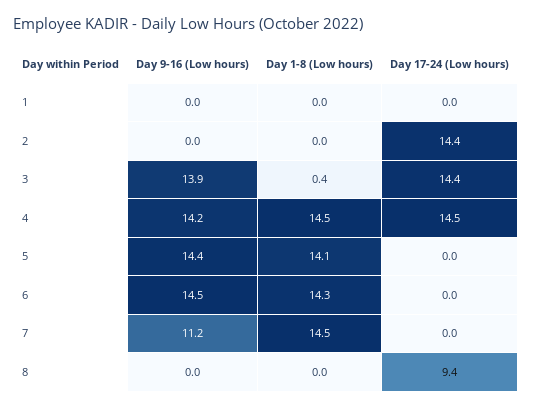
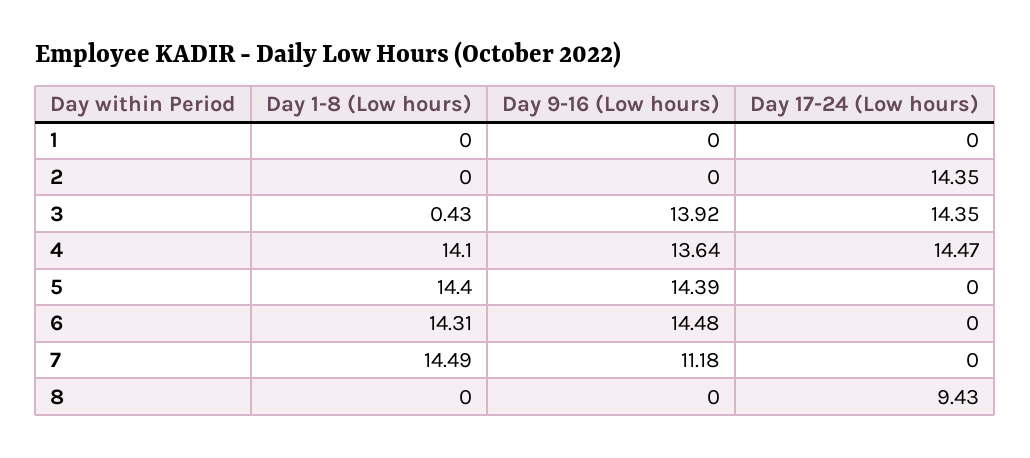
  {
    "Day 9-16 (Low hours)": {
      "1": 0,
      "2": 0,
      "3": 13.92,
-     "4": 14.2,
+     "4": 13.64,
      "5": 14.39,
      "6": 14.48,
      "7": 11.18,
      "8": 0
    },
    "Day 1-8 (Low hours)": {
      "1": 0,
      "2": 0,
      "3": 0.43,
-     "4": 14.5,
+     "4": 14.1,
-     "5": 14.1,
+     "5": 14.4,
      "6": 14.31,
      "7": 14.49,
      "8": 0
    },
    "Day 17-24 (Low hours)": {
      "1": 0,
      "2": 14.35,
      "3": 14.35,
      "4": 14.47,
      "5": 0,
      "6": 0,
      "7": 0,
      "8": 9.43
    }
  }

